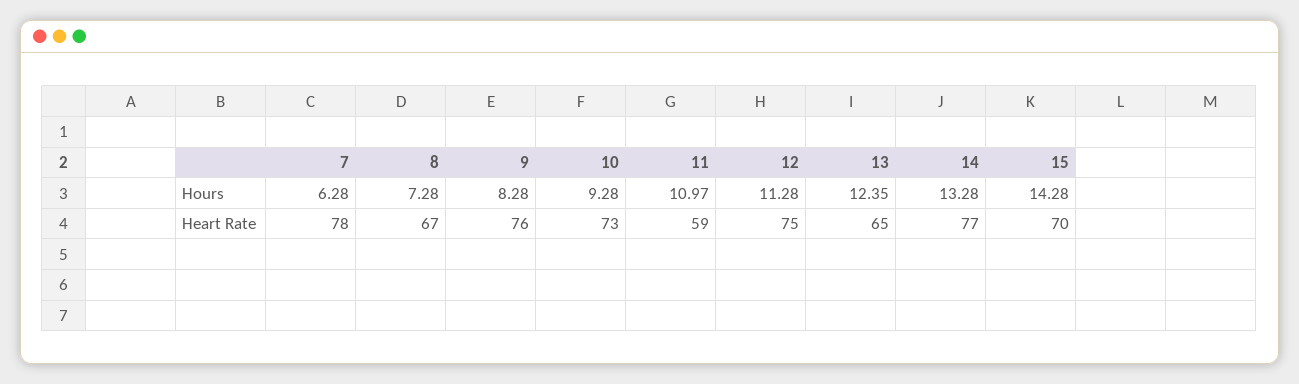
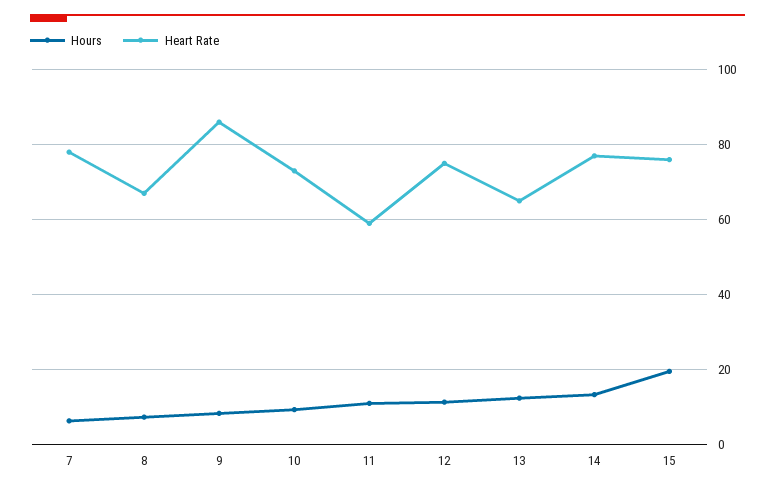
  {
    "Hours": {
      "7": 6.28,
      "8": 7.28,
      "9": 8.28,
      "10": 9.28,
      "11": 10.97,
      "12": 11.28,
      "13": 12.35,
      "14": 13.28,
-     "15": 14.28
+     "15": 20
    },
    "Heart Rate": {
      "7": 78,
      "8": 67,
-     "9": 76,
+     "9": 86,
      "10": 73,
      "11": 59,
      "12": 75,
      "13": 65,
      "14": 77,
-     "15": 70
+     "15": 76
    }
  }

